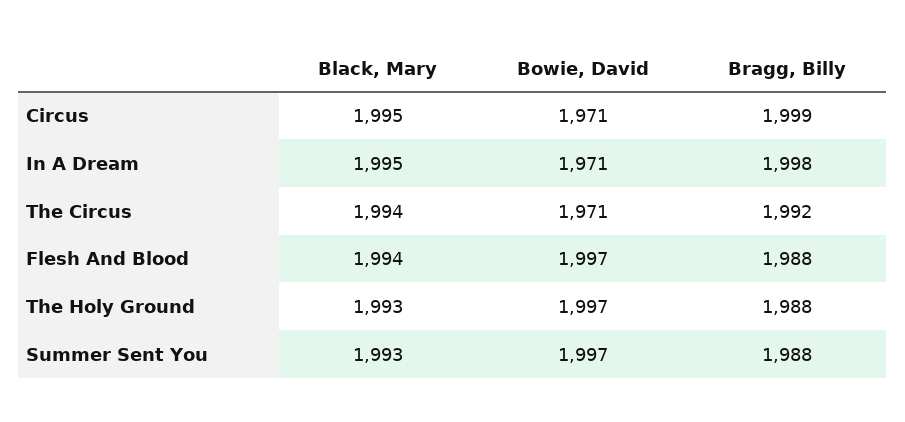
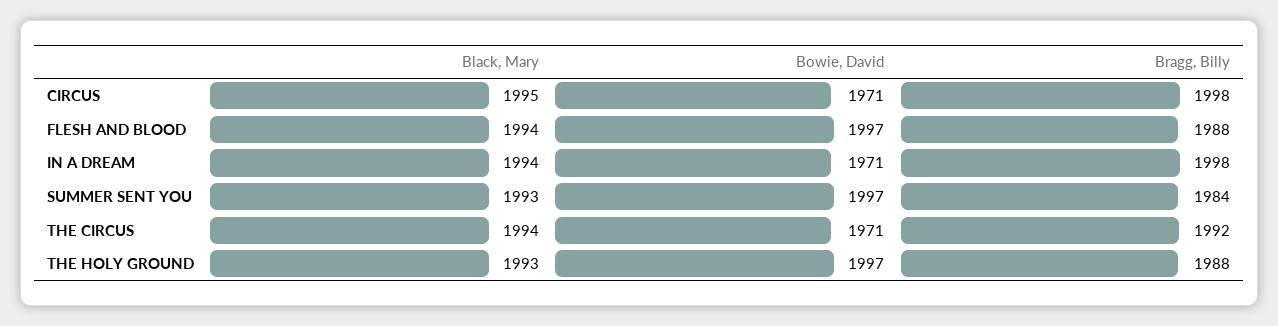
  {
    "Black, Mary": {
      "Circus": 1995,
-     "In A Dream": 1995,
+     "In A Dream": 1994,
      "The Circus": 1994,
      "Flesh And Blood": 1994,
      "The Holy Ground": 1993,
      "Summer Sent You": 1993
    },
    "Bowie, David": {
      "Circus": 1971,
      "In A Dream": 1971,
      "The Circus": 1971,
      "Flesh And Blood": 1997,
      "The Holy Ground": 1997,
      "Summer Sent You": 1997
    },
    "Bragg, Billy": {
-     "Circus": 1999,
+     "Circus": 1998,
      "In A Dream": 1998,
      "The Circus": 1992,
      "Flesh And Blood": 1988,
      "The Holy Ground": 1988,
-     "Summer Sent You": 1988
+     "Summer Sent You": 1984
    }
  }

